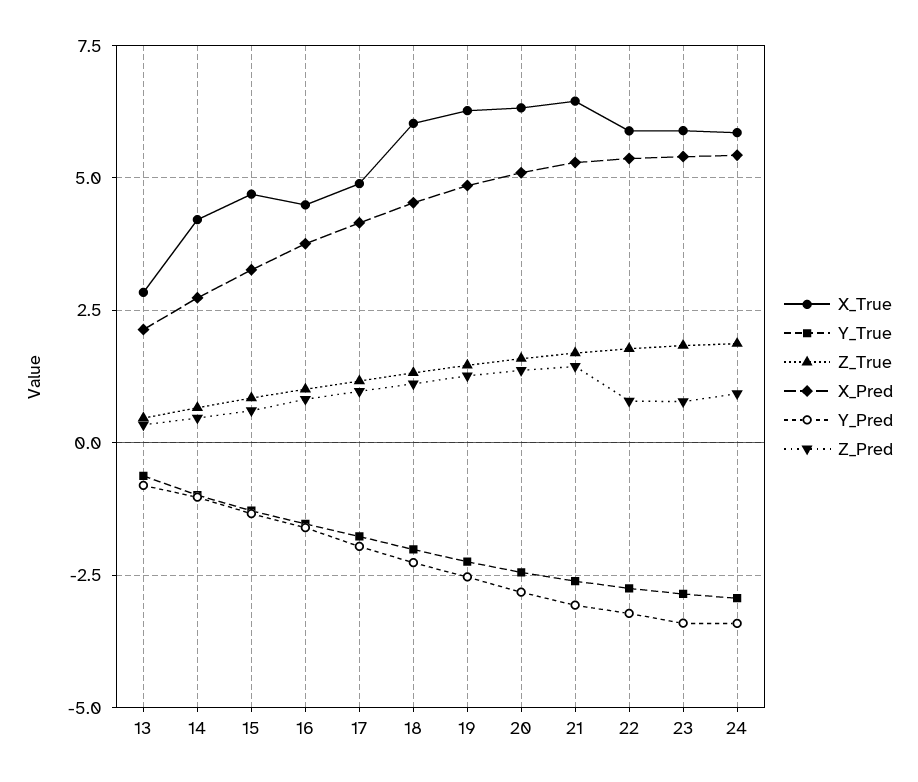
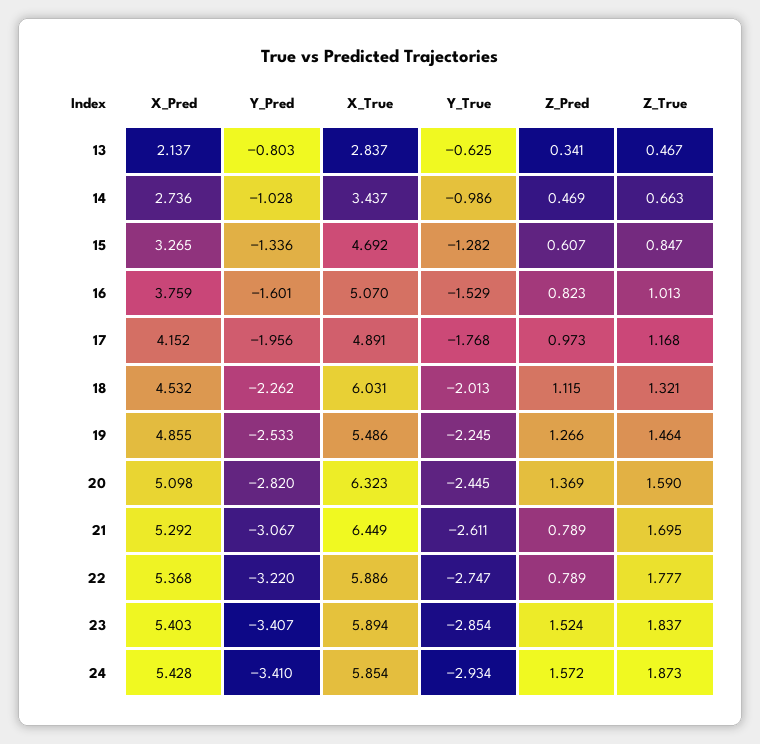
  {
    "X_True": {
      "13": 2.837,
-     "14": 4.25,
+     "14": 3.437,
      "15": 4.692,
-     "16": 4.5,
+     "16": 5.07,
      "17": 4.891,
      "18": 6.031,
-     "19": 6.25,
+     "19": 5.486,
      "20": 6.323,
      "21": 6.449,
      "22": 5.886,
      "23": 5.894,
      "24": 5.854
    },
    "Y_True": {
      "13": -0.625,
      "14": -0.986,
      "15": -1.282,
      "16": -1.529,
      "17": -1.768,
      "18": -2.013,
      "19": -2.245,
      "20": -2.445,
      "21": -2.611,
      "22": -2.747,
      "23": -2.854,
      "24": -2.934
    },
    "Z_True": {
      "13": 0.467,
      "14": 0.663,
      "15": 0.847,
      "16": 1.013,
      "17": 1.168,
      "18": 1.321,
      "19": 1.464,
      "20": 1.59,
      "21": 1.695,
      "22": 1.777,
      "23": 1.837,
      "24": 1.873
    },
    "X_Pred": {
      "13": 2.137,
      "14": 2.736,
      "15": 3.265,
      "16": 3.759,
      "17": 4.152,
      "18": 4.532,
      "19": 4.855,
      "20": 5.098,
      "21": 5.292,
      "22": 5.368,
      "23": 5.403,
      "24": 5.428
    },
    "Y_Pred": {
      "13": -0.803,
      "14": -1.028,
      "15": -1.336,
      "16": -1.601,
      "17": -1.956,
      "18": -2.262,
      "19": -2.533,
      "20": -2.82,
      "21": -3.067,
      "22": -3.22,
      "23": -3.407,
      "24": -3.41
    },
    "Z_Pred": {
      "13": 0.341,
      "14": 0.469,
      "15": 0.607,
      "16": 0.823,
      "17": 0.973,
      "18": 1.115,
      "19": 1.266,
      "20": 1.369,
-     "21": 1.5,
+     "21": 0.789,
      "22": 0.789,
-     "23": 0.75,
+     "23": 1.524,
-     "24": 1
+     "24": 1.572
    }
  }

